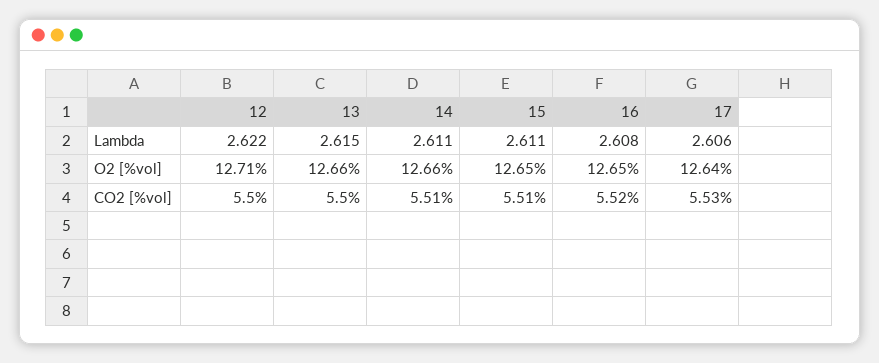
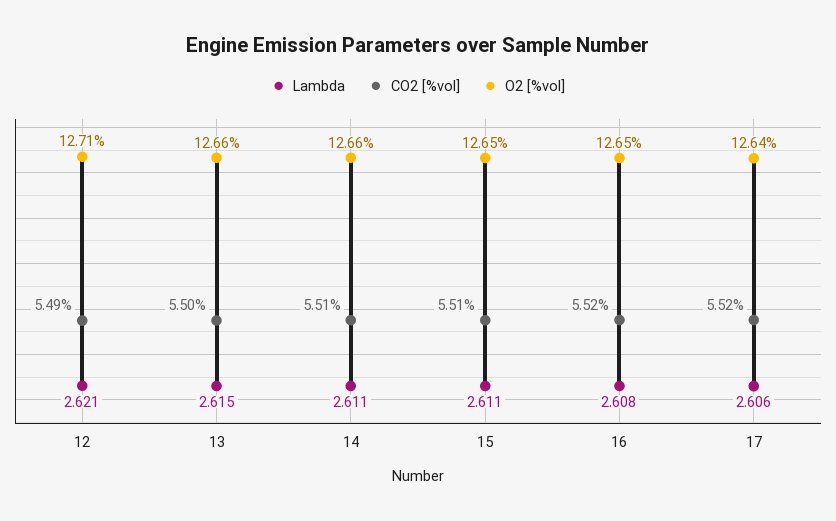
  {
    "Lambda": {
-     "12": 2.622,
+     "12": 2.621,
      "13": 2.615,
      "14": 2.611,
      "15": 2.611,
      "16": 2.608,
      "17": 2.606
    },
    "O2 [%vol]": {
      "12": 12.71,
      "13": 12.66,
      "14": 12.66,
      "15": 12.65,
      "16": 12.65,
      "17": 12.64
    },
    "CO2 [%vol]": {
-     "12": 5.5,
+     "12": 5.49,
      "13": 5.5,
      "14": 5.51,
      "15": 5.51,
      "16": 5.52,
-     "17": 5.53
+     "17": 5.52
    }
  }

